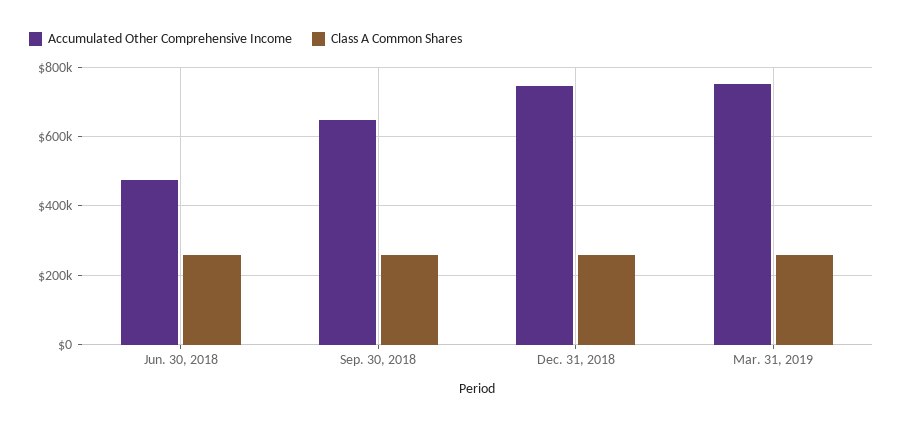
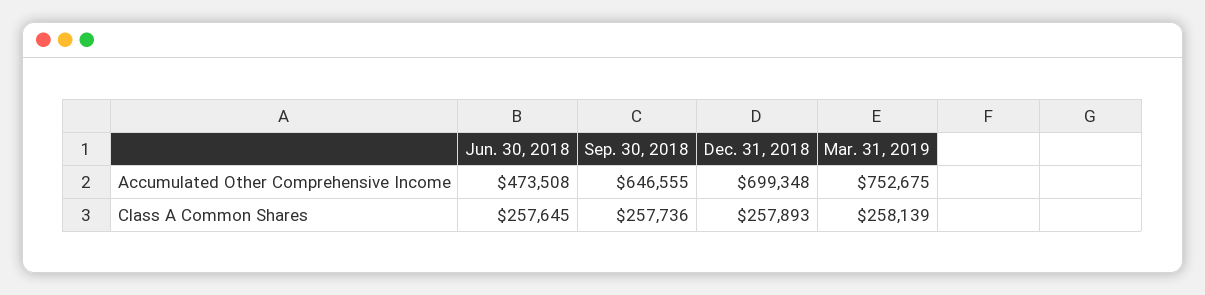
  {
    "Accumulated Other Comprehensive Income": {
      "Jun. 30, 2018": 473508,
      "Sep. 30, 2018": 646555,
-     "Dec. 31, 2018": 740000,
+     "Dec. 31, 2018": 699348,
      "Mar. 31, 2019": 752675
    },
    "Class A Common Shares": {
      "Jun. 30, 2018": 257645,
      "Sep. 30, 2018": 257736,
      "Dec. 31, 2018": 257893,
      "Mar. 31, 2019": 258139
    }
  }

